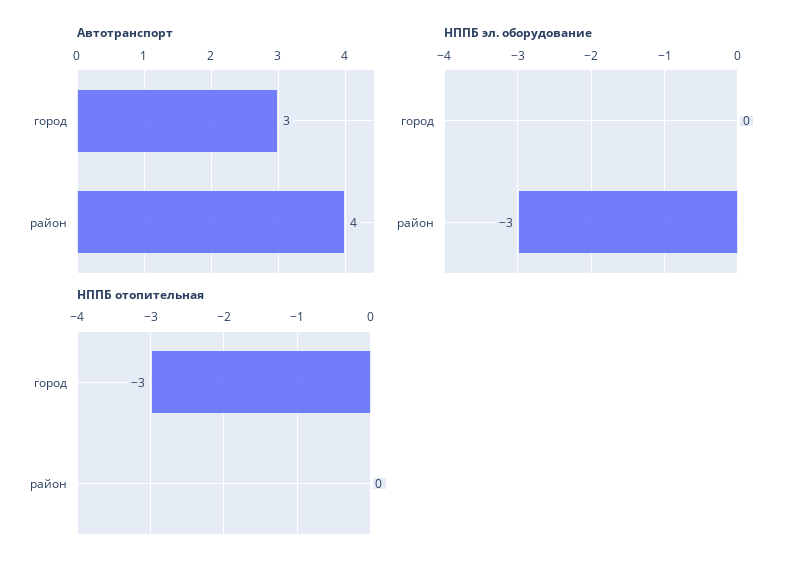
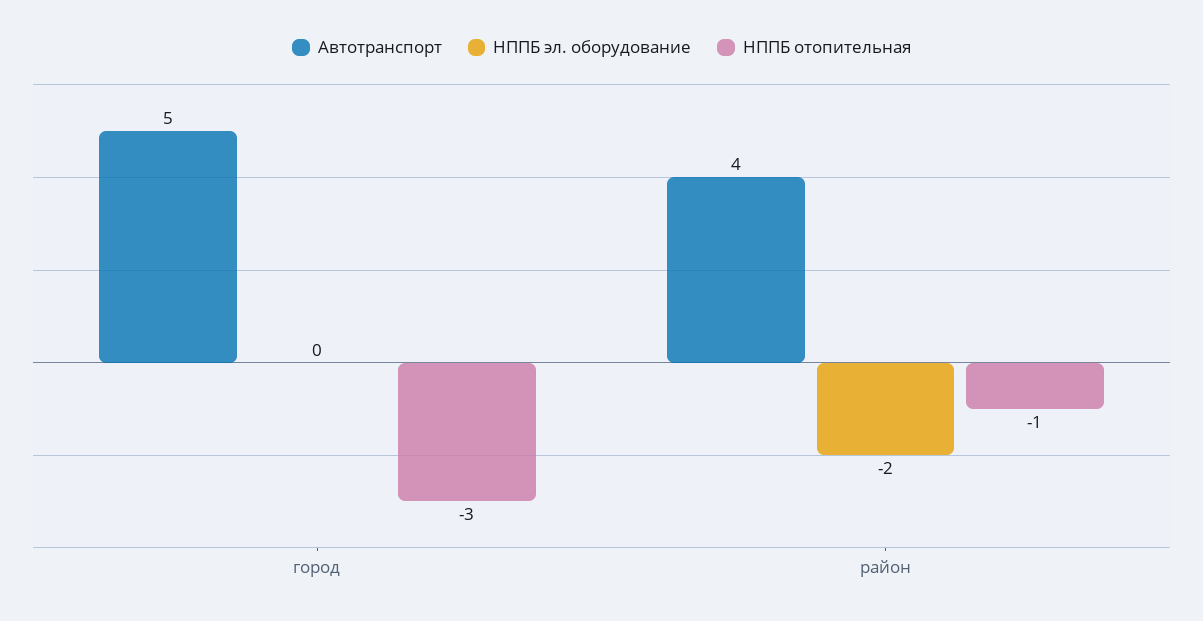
  {
    "Автотранспорт": {
-     "город": 3,
+     "город": 5,
      "район": 4
    },
    "НППБ эл. оборудование": {
      "город": 0,
-     "район": -3
+     "район": -2
    },
    "НППБ отопительная": {
      "город": -3,
-     "район": 0
+     "район": -1
    }
  }

